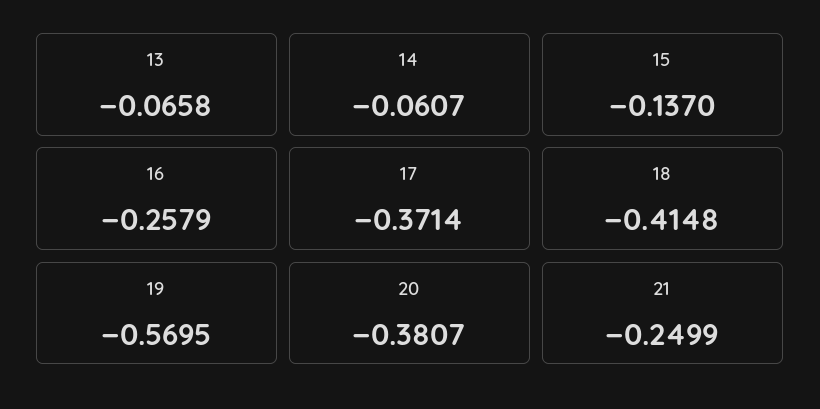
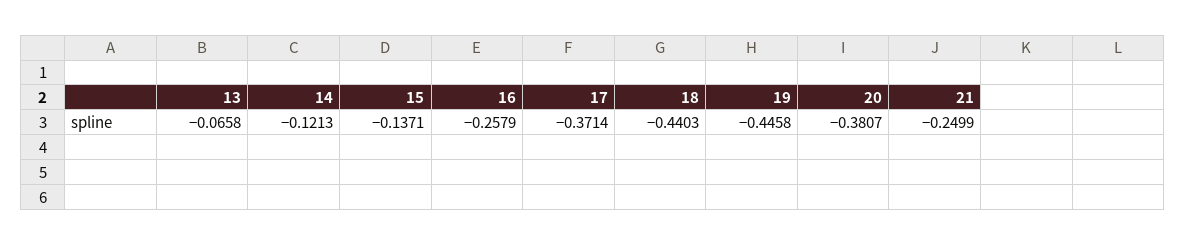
  {
    "13": -0.0658,
-   "14": -0.0607,
+   "14": -0.1213,
-   "15": -0.137,
+   "15": -0.1371,
    "16": -0.2579,
    "17": -0.3714,
-   "18": -0.4148,
+   "18": -0.4403,
-   "19": -0.5695,
+   "19": -0.4458,
    "20": -0.3807,
    "21": -0.2499
  }

